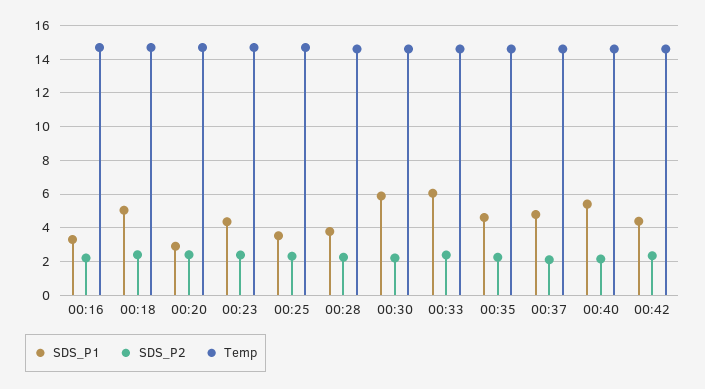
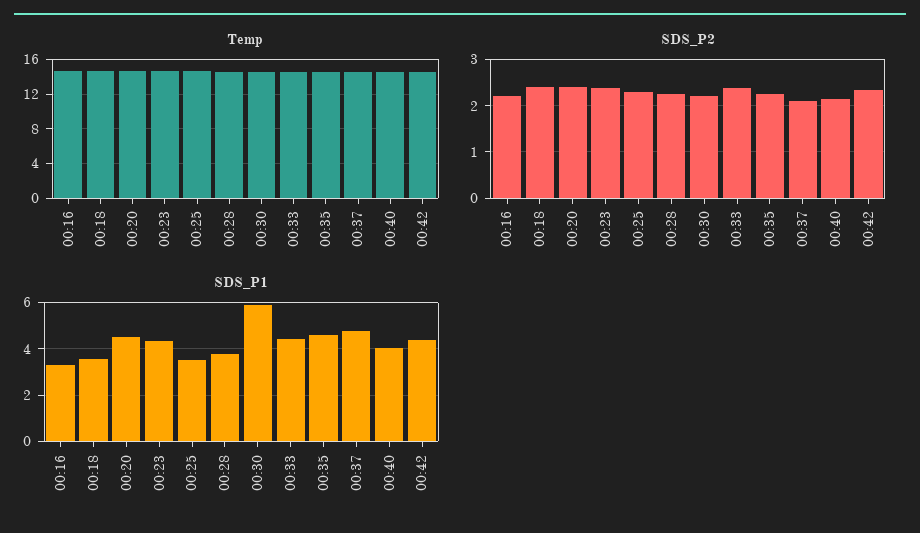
  {
    "SDS_P1": {
      "00:16": 3.5,
-     "00:18": 5,
+     "00:18": 3.5,
-     "00:20": 3,
+     "00:20": 4.5,
      "00:23": 4.5,
      "00:25": 3.5,
      "00:28": 4,
      "00:30": 6,
-     "00:33": 6,
+     "00:33": 4.5,
      "00:35": 4.5,
      "00:37": 5,
-     "00:40": 5.5,
+     "00:40": 4,
      "00:42": 4.5
    },
    "SDS_P2": {
      "00:16": 2.2,
      "00:18": 2.4,
      "00:20": 2.4,
      "00:23": 2.4,
      "00:25": 2.4,
      "00:28": 2.2,
      "00:30": 2.2,
      "00:33": 2.4,
      "00:35": 2.2,
      "00:37": 2.2,
      "00:40": 2.2,
      "00:42": 2.4
    },
    "Temp": {
      "00:16": 14.5,
      "00:18": 14.5,
      "00:20": 14.5,
      "00:23": 14.5,
      "00:25": 14.5,
      "00:28": 14.5,
      "00:30": 14.5,
      "00:33": 14.5,
      "00:35": 14.5,
      "00:37": 14.5,
      "00:40": 14.5,
      "00:42": 14.5
    }
  }

